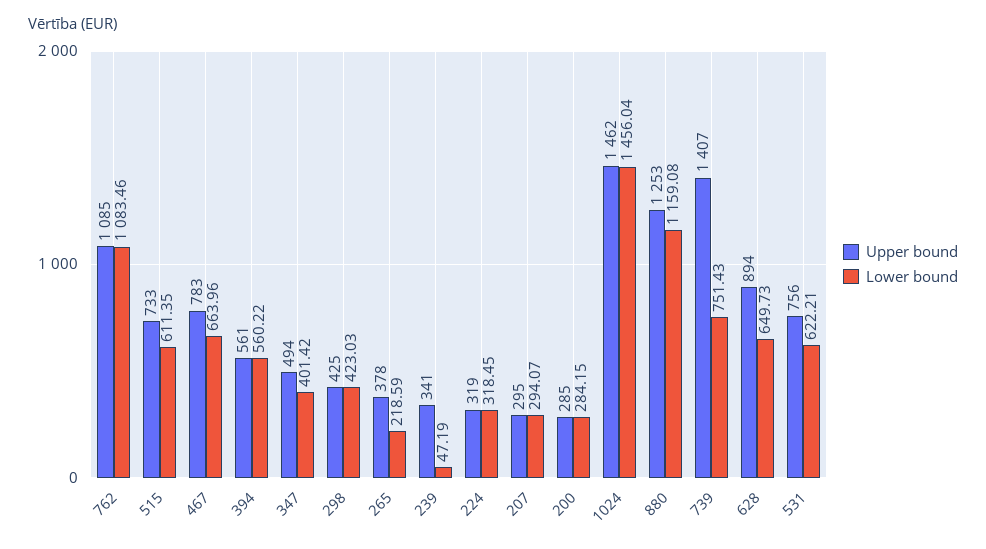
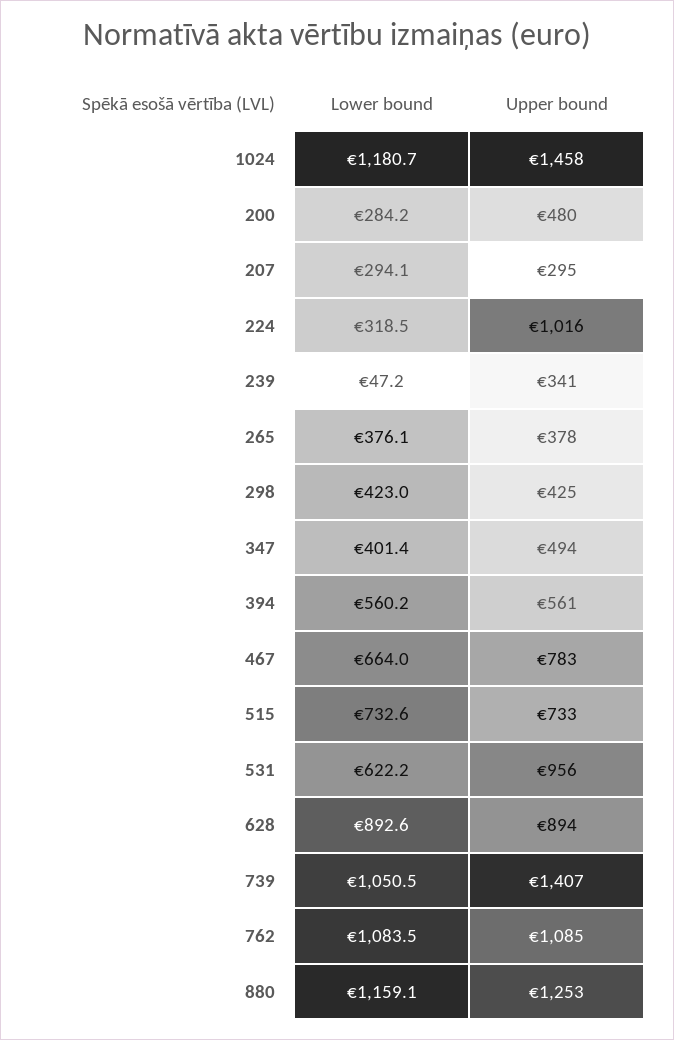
  {
    "Upper bound": {
      "762": 1085,
      "515": 733,
      "467": 783,
      "394": 561,
      "347": 494,
      "298": 425,
      "265": 378,
      "239": 341,
-     "224": 319,
+     "224": 1016,
      "207": 295,
-     "200": 285,
+     "200": 480,
-     "1024": 1462,
+     "1024": 1458,
      "880": 1253,
      "739": 1407,
      "628": 894,
-     "531": 756
+     "531": 956
    },
    "Lower bound": {
      "762": 1083.46,
-     "515": 611.35,
+     "515": 732.6,
      "467": 663.96,
      "394": 560.22,
      "347": 401.42,
      "298": 423.03,
-     "265": 218.59,
+     "265": 376.1,
      "239": 47.19,
      "224": 318.45,
      "207": 294.07,
      "200": 284.15,
-     "1024": 1456.04,
+     "1024": 1180.7,
      "880": 1159.08,
-     "739": 751.43,
+     "739": 1050.5,
-     "628": 649.73,
+     "628": 892.6,
      "531": 622.21
    }
  }

